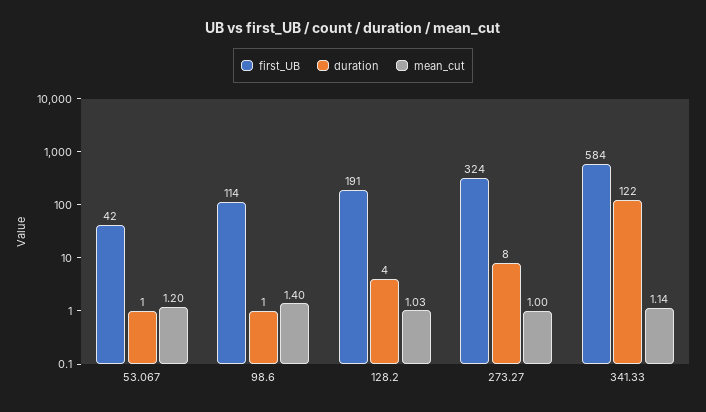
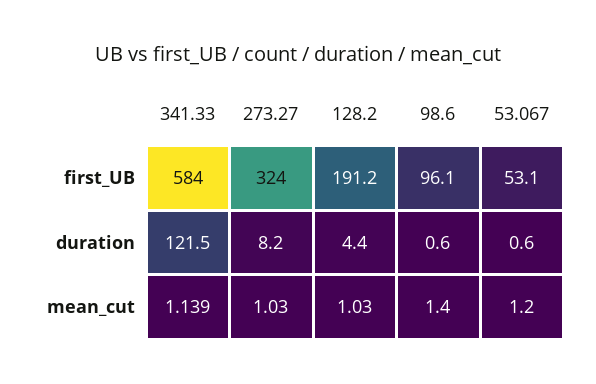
  {
    "first_UB": {
-     "53.067": 42,
+     "53.067": 53.1,
-     "98.6": 114,
+     "98.6": 96.1,
      "128.2": 191.2,
      "273.27": 324,
      "341.33": 584
    },
    "duration": {
      "53.067": 0.6,
      "98.6": 0.6,
      "128.2": 4.4,
      "273.27": 8.2,
      "341.33": 121.5
    },
    "mean_cut": {
      "53.067": 1.2,
      "98.6": 1.4,
      "128.2": 1.03,
-     "273.27": 1,
+     "273.27": 1.03,
      "341.33": 1.139
    }
  }

